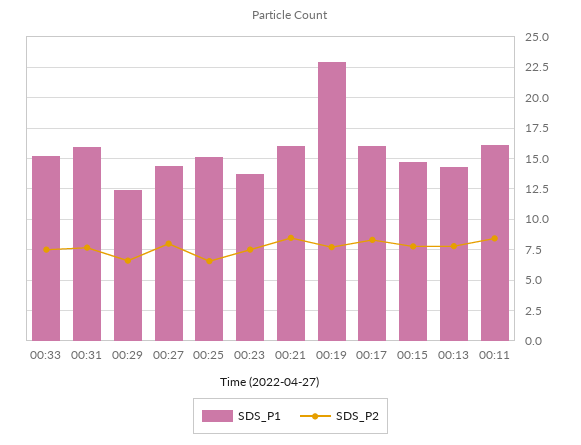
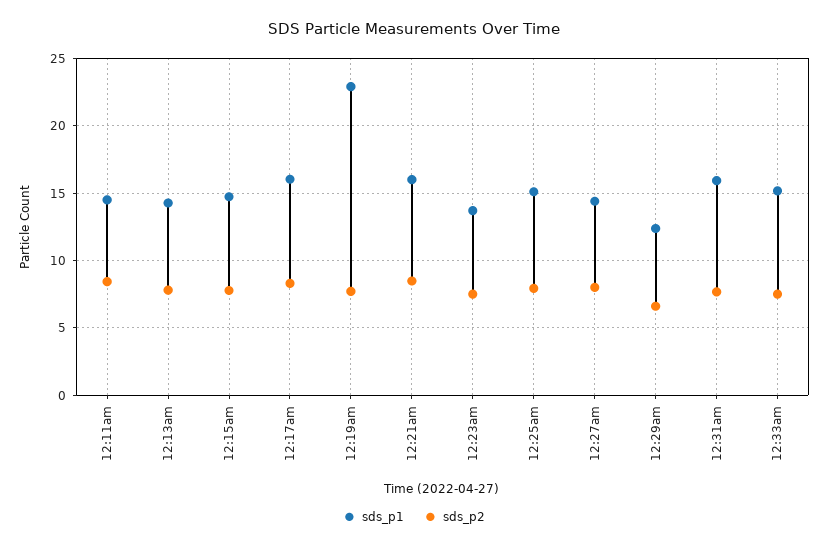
  {
    "SDS_P1": {
      "00:33": 15,
      "00:31": 16,
      "00:29": 12.5,
      "00:27": 14.5,
      "00:25": 15,
      "00:23": 13.5,
      "00:21": 16,
      "00:19": 23,
      "00:17": 16,
      "00:15": 14.5,
      "00:13": 14.5,
-     "00:11": 16
+     "00:11": 14.5
    },
    "SDS_P2": {
      "00:33": 7.5,
      "00:31": 7.5,
      "00:29": 6.5,
      "00:27": 8,
-     "00:25": 6.5,
+     "00:25": 8,
      "00:23": 7.5,
      "00:21": 8.5,
      "00:19": 7.5,
      "00:17": 8.5,
      "00:15": 8,
      "00:13": 8,
      "00:11": 8.5
    }
  }

